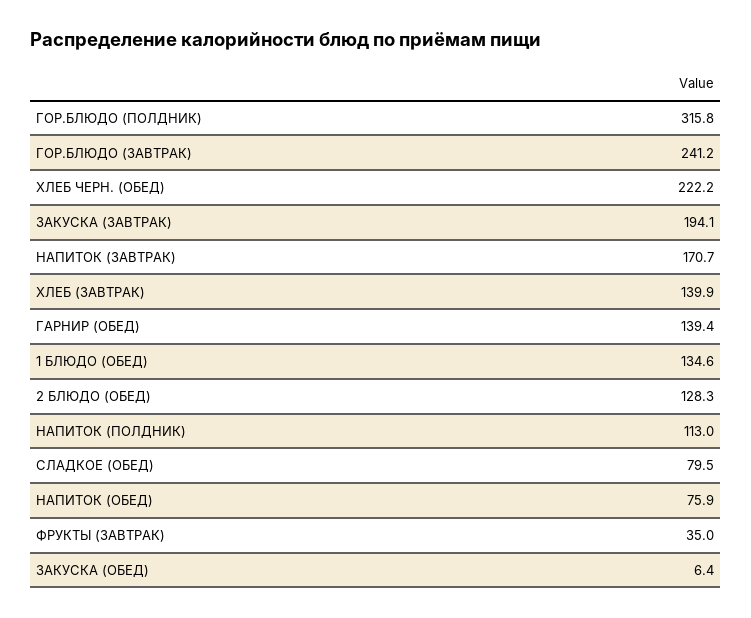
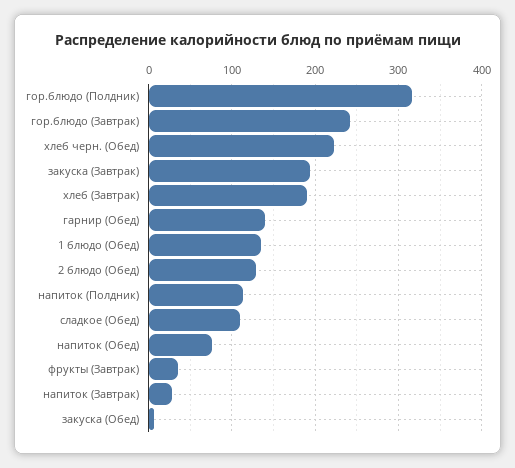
  {
    "ГОР.БЛЮДО (ПОЛДНИК)": 315.8,
    "ГОР.БЛЮДО (ЗАВТРАК)": 241.2,
    "ХЛЕБ ЧЕРН. (ОБЕД)": 222.2,
    "ЗАКУСКА (ЗАВТРАК)": 194.1,
-   "НАПИТОК (ЗАВТРАК)": 170.7,
+   "НАПИТОК (ЗАВТРАК)": 30,
-   "ХЛЕБ (ЗАВТРАК)": 139.9,
+   "ХЛЕБ (ЗАВТРАК)": 190,
    "ГАРНИР (ОБЕД)": 139.4,
    "1 БЛЮДО (ОБЕД)": 134.6,
    "2 БЛЮДО (ОБЕД)": 128.3,
    "НАПИТОК (ПОЛДНИК)": 113,
-   "СЛАДКОЕ (ОБЕД)": 79.5,
+   "СЛАДКОЕ (ОБЕД)": 110,
    "НАПИТОК (ОБЕД)": 75.9,
    "ФРУКТЫ (ЗАВТРАК)": 35,
    "ЗАКУСКА (ОБЕД)": 6.4
  }

